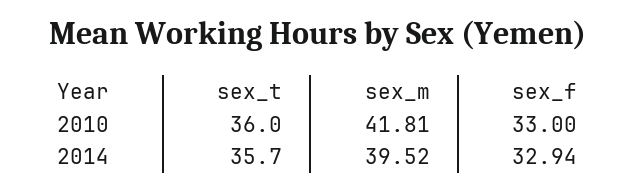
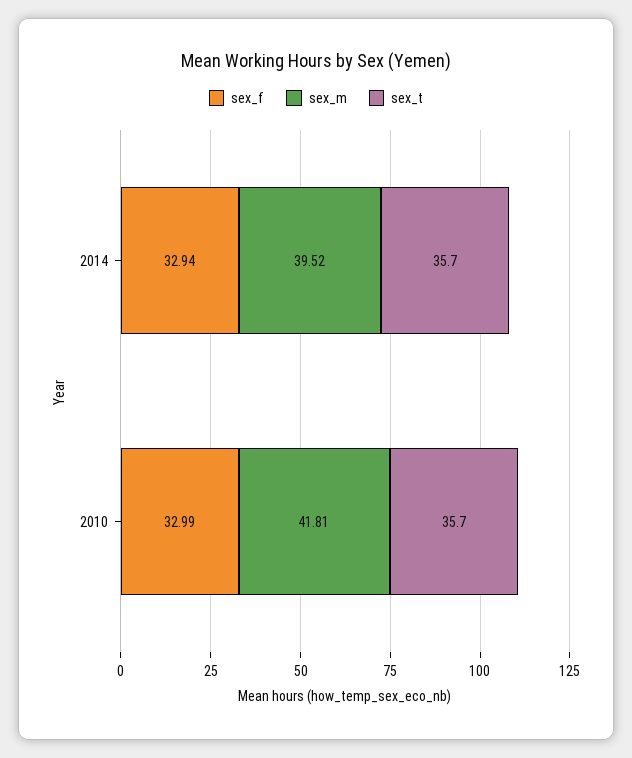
  {
    "sex_t": {
-     "2010": 36,
+     "2010": 35.7,
      "2014": 35.7
    },
    "sex_m": {
      "2010": 41.81,
      "2014": 39.52
    },
    "sex_f": {
-     "2010": 33,
+     "2010": 32.99,
      "2014": 32.94
    }
  }

